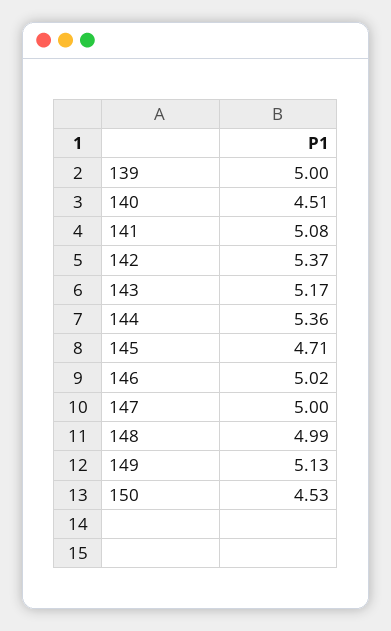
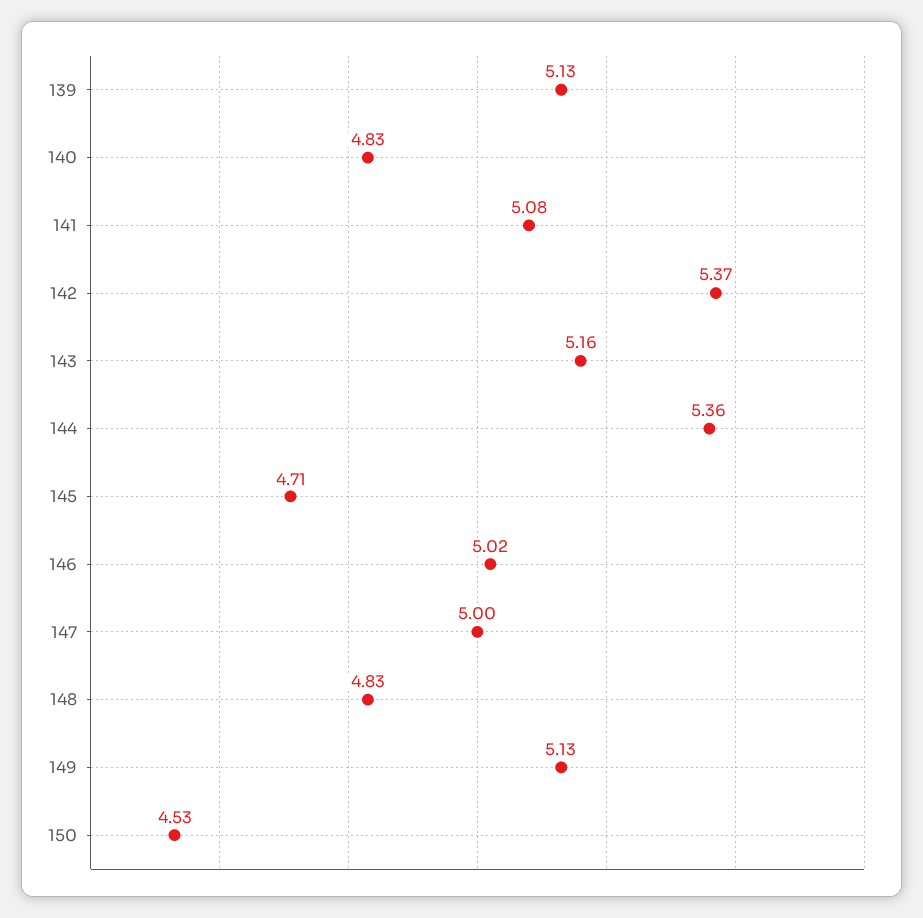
  {
-   "139": 5,
+   "139": 5.13,
-   "140": 4.51,
+   "140": 4.83,
    "141": 5.08,
    "142": 5.37,
-   "143": 5.17,
+   "143": 5.16,
    "144": 5.36,
    "145": 4.71,
    "146": 5.02,
    "147": 5,
-   "148": 4.99,
+   "148": 4.83,
    "149": 5.13,
    "150": 4.53
  }

